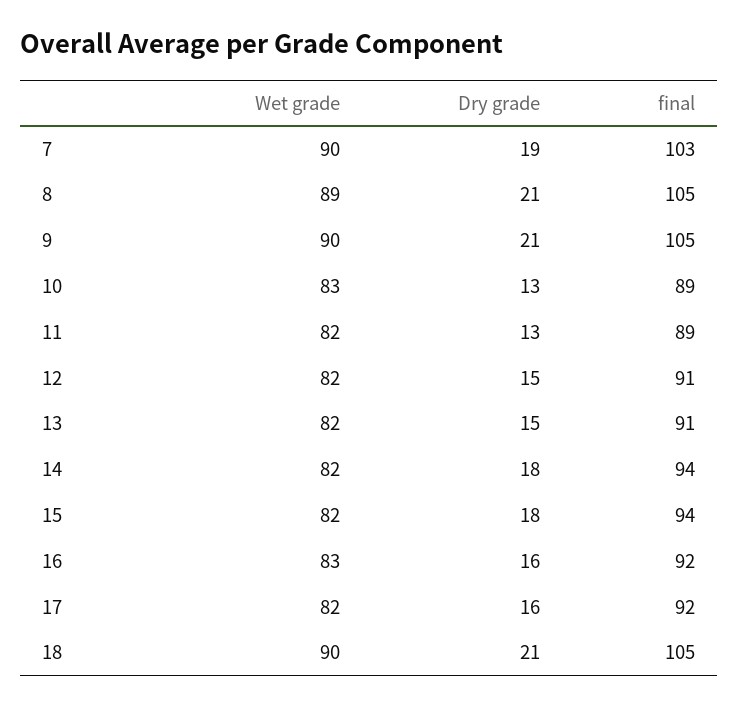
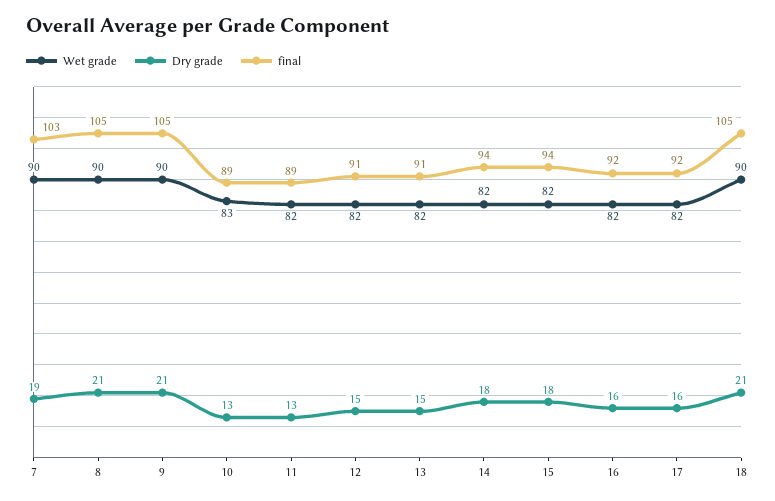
  {
    "Wet grade": {
      "7": 90,
-     "8": 89,
+     "8": 90,
      "9": 90,
      "10": 83,
      "11": 82,
      "12": 82,
      "13": 82,
      "14": 82,
      "15": 82,
-     "16": 83,
+     "16": 82,
      "17": 82,
      "18": 90
    },
    "Dry grade": {
      "7": 19,
      "8": 21,
      "9": 21,
      "10": 13,
      "11": 13,
      "12": 15,
      "13": 15,
      "14": 18,
      "15": 18,
      "16": 16,
      "17": 16,
      "18": 21
    },
    "final": {
      "7": 103,
      "8": 105,
      "9": 105,
      "10": 89,
      "11": 89,
      "12": 91,
      "13": 91,
      "14": 94,
      "15": 94,
      "16": 92,
      "17": 92,
      "18": 105
    }
  }

